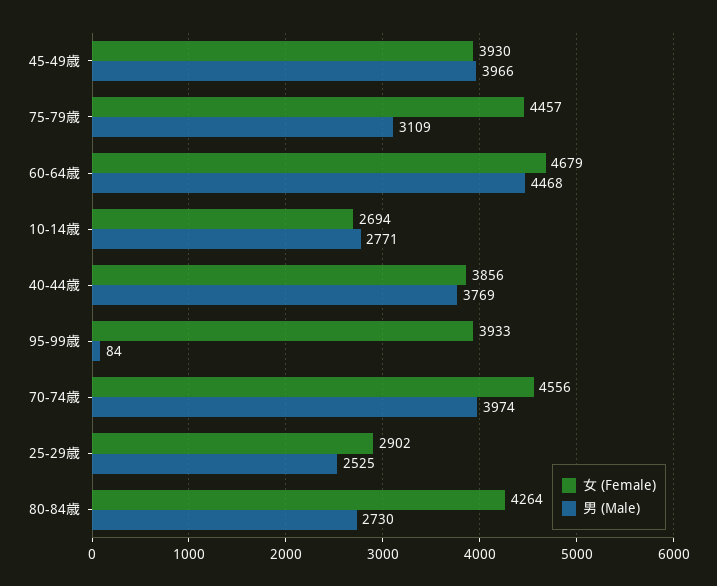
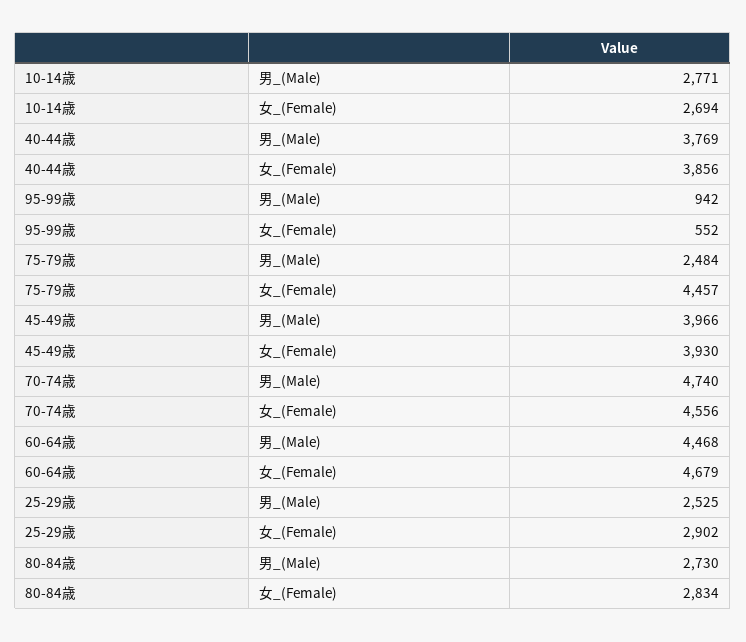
  {
    "女 (Female)": {
      "45-49歳": 3930,
      "75-79歳": 4457,
      "60-64歳": 4679,
      "10-14歳": 2694,
      "40-44歳": 3856,
-     "95-99歳": 3933,
+     "95-99歳": 552,
      "70-74歳": 4556,
      "25-29歳": 2902,
-     "80-84歳": 4264
+     "80-84歳": 2834
    },
    "男 (Male)": {
      "45-49歳": 3966,
-     "75-79歳": 3109,
+     "75-79歳": 2484,
      "60-64歳": 4468,
      "10-14歳": 2771,
      "40-44歳": 3769,
-     "95-99歳": 84,
+     "95-99歳": 942,
-     "70-74歳": 3974,
+     "70-74歳": 4740,
      "25-29歳": 2525,
      "80-84歳": 2730
    }
  }

